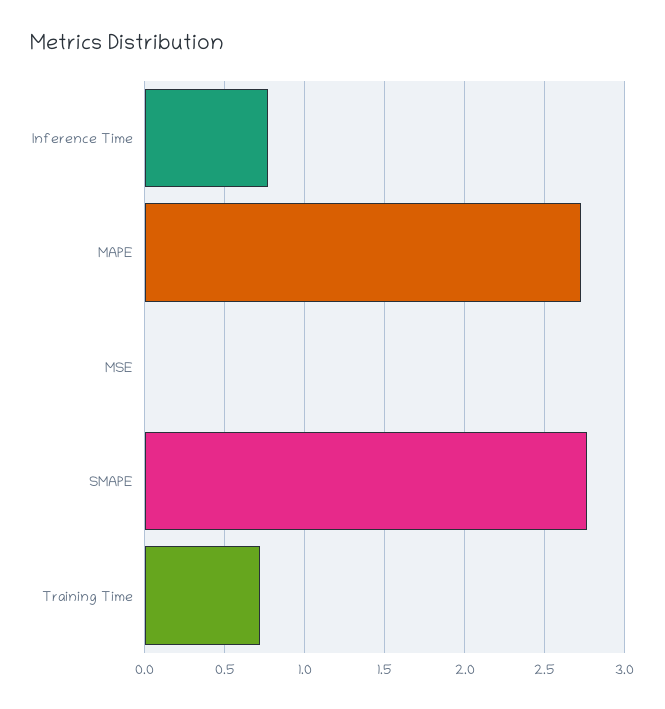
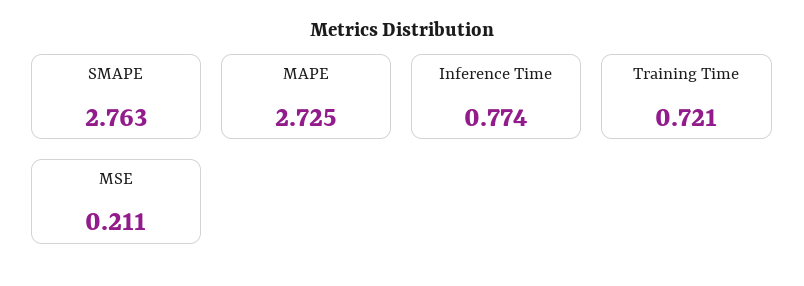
  {
    "Inference Time": 0.774,
    "MAPE": 2.725,
-   "MSE": 0,
+   "MSE": 0.211,
    "SMAPE": 2.763,
    "Training Time": 0.721
  }

